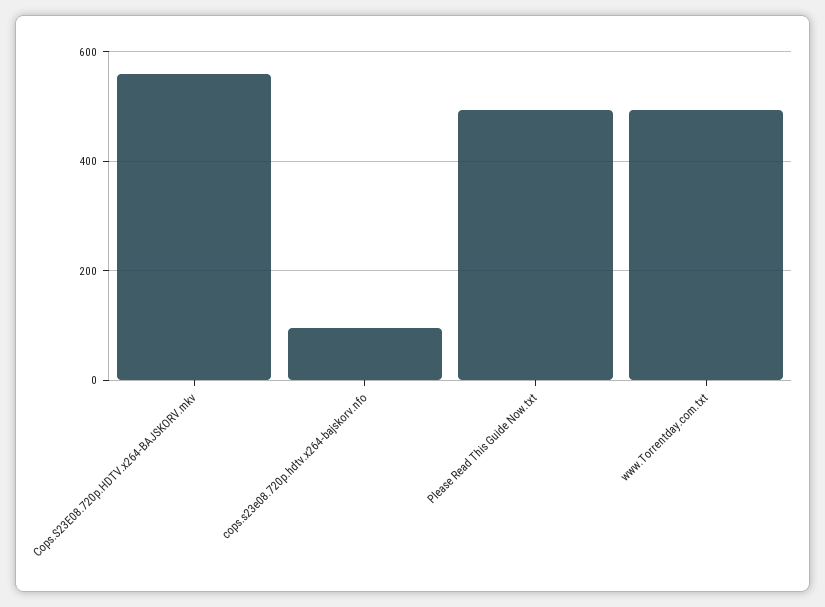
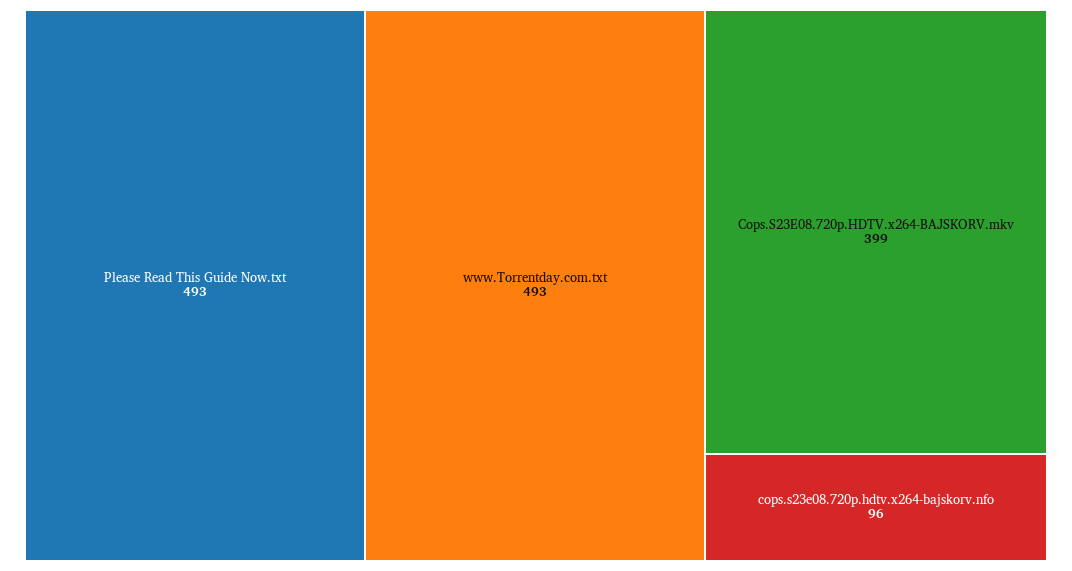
  {
-   "Cops.S23E08.720p.HDTV.x264-BAJSKORV.mkv": 560,
+   "Cops.S23E08.720p.HDTV.x264-BAJSKORV.mkv": 399,
    "cops.s23e08.720p.hdtv.x264-bajskorv.nfo": 96,
    "Please Read This Guide Now.txt": 493,
    "www.Torrentday.com.txt": 493
  }

